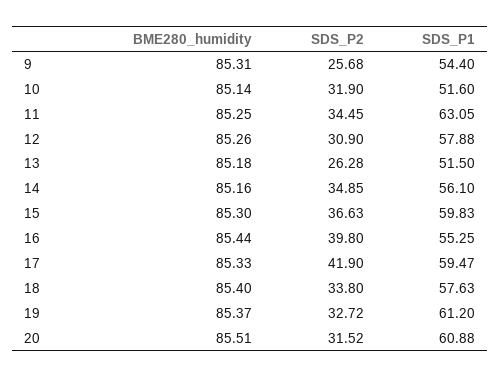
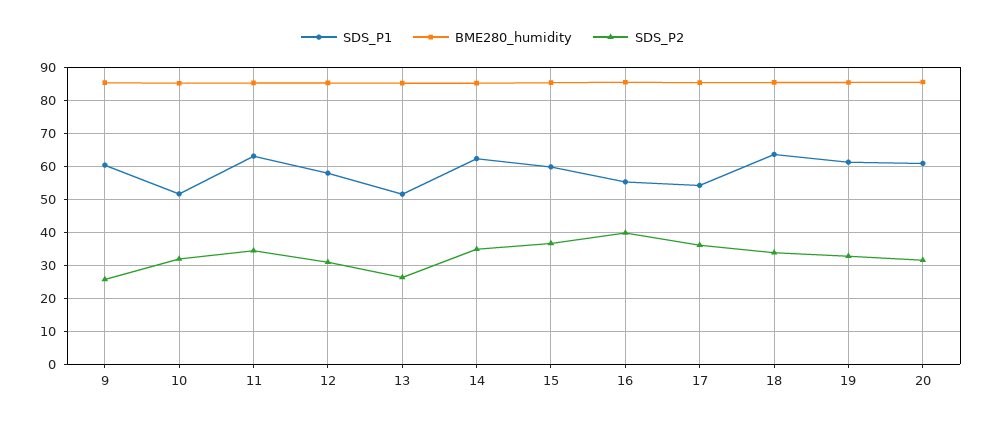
  {
    "BME280_humidity": {
      "9": 85.31,
      "10": 85.14,
      "11": 85.25,
      "12": 85.26,
      "13": 85.18,
      "14": 85.16,
      "15": 85.3,
      "16": 85.44,
      "17": 85.33,
      "18": 85.4,
      "19": 85.37,
      "20": 85.51
    },
    "SDS_P2": {
      "9": 25.68,
      "10": 31.9,
      "11": 34.45,
      "12": 30.9,
      "13": 26.28,
      "14": 34.85,
      "15": 36.63,
      "16": 39.8,
-     "17": 41.9,
+     "17": 36,
      "18": 33.8,
      "19": 32.72,
      "20": 31.52
    },
    "SDS_P1": {
-     "9": 54.4,
+     "9": 60,
      "10": 51.6,
      "11": 63.05,
      "12": 57.88,
      "13": 51.5,
-     "14": 56.1,
+     "14": 62,
      "15": 59.83,
      "16": 55.25,
-     "17": 59.47,
+     "17": 54,
-     "18": 57.63,
+     "18": 64,
      "19": 61.2,
      "20": 60.88
    }
  }

